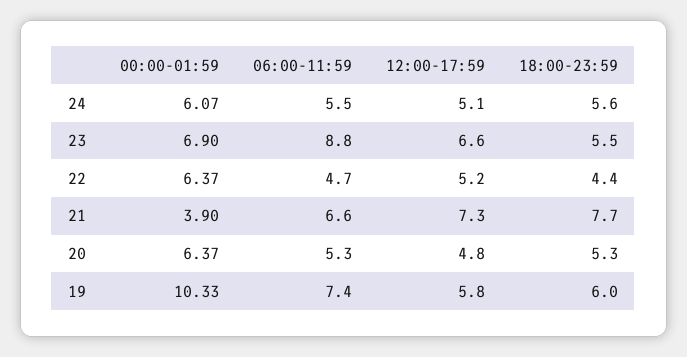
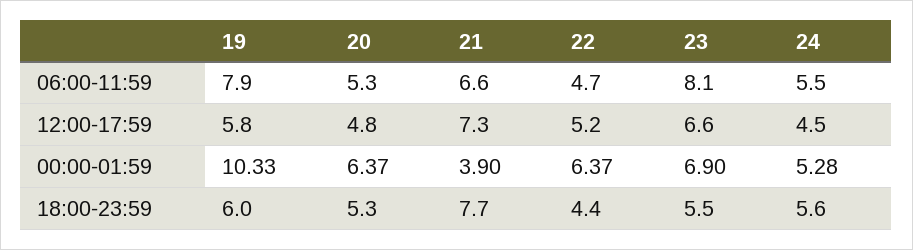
  {
    "00:00-01:59": {
-     "24": 6.07,
+     "24": 5.28,
      "23": 6.9,
      "22": 6.37,
      "21": 3.9,
      "20": 6.37,
      "19": 10.33
    },
    "06:00-11:59": {
      "24": 5.5,
-     "23": 8.8,
+     "23": 8.1,
      "22": 4.7,
      "21": 6.6,
      "20": 5.3,
-     "19": 7.4
+     "19": 7.9
    },
    "12:00-17:59": {
-     "24": 5.1,
+     "24": 4.5,
      "23": 6.6,
      "22": 5.2,
      "21": 7.3,
      "20": 4.8,
      "19": 5.8
    },
    "18:00-23:59": {
      "24": 5.6,
      "23": 5.5,
      "22": 4.4,
      "21": 7.7,
      "20": 5.3,
      "19": 6
    }
  }

